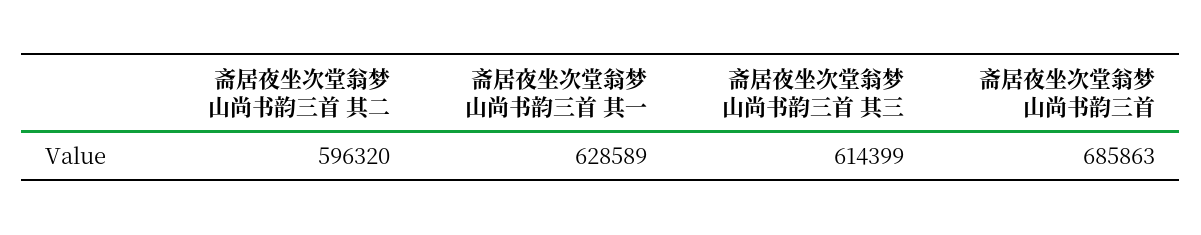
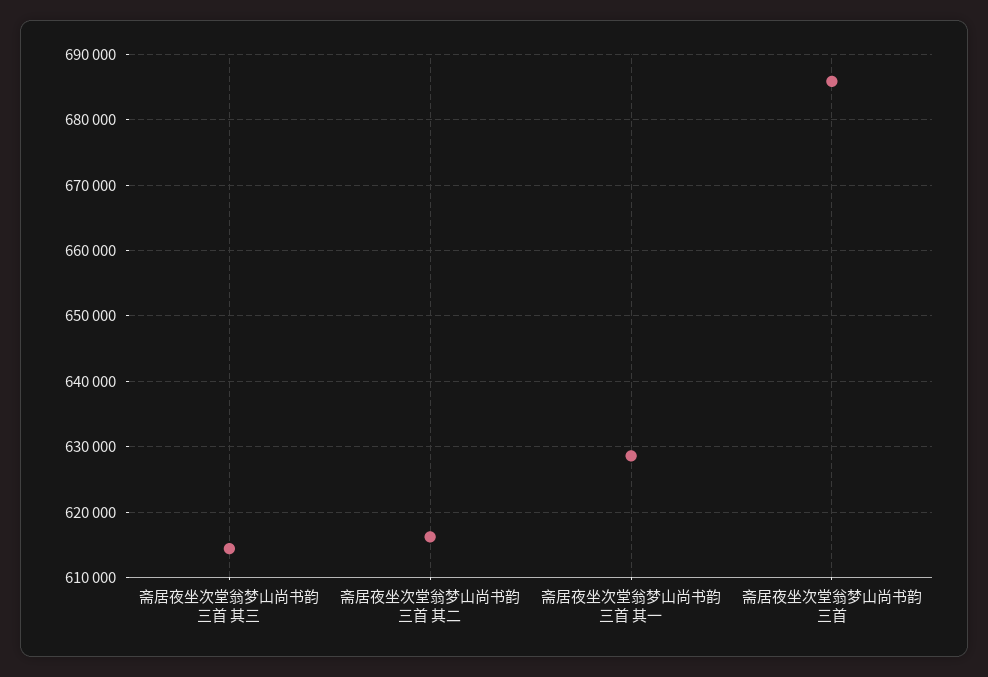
  {
-   "斋居夜坐次堂翁梦山尚书韵三首 其二": 596320,
+   "斋居夜坐次堂翁梦山尚书韵三首 其二": 616000,
    "斋居夜坐次堂翁梦山尚书韵三首 其一": 628589,
    "斋居夜坐次堂翁梦山尚书韵三首 其三": 614399,
    "斋居夜坐次堂翁梦山尚书韵三首": 685863
  }

